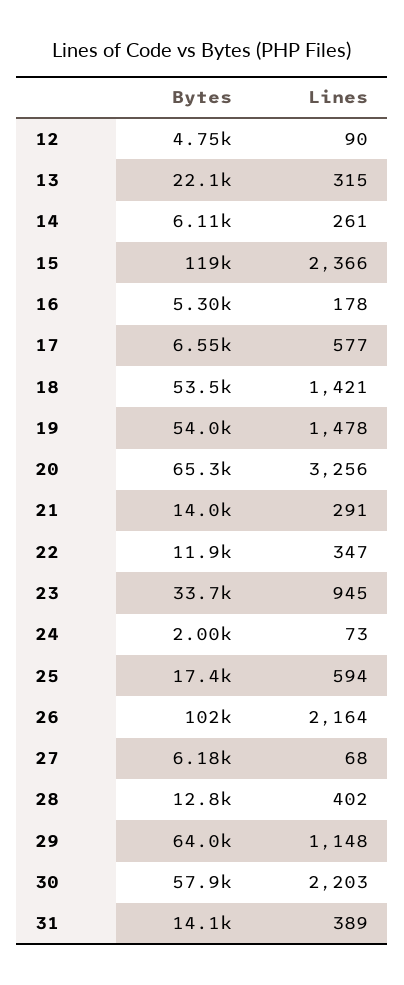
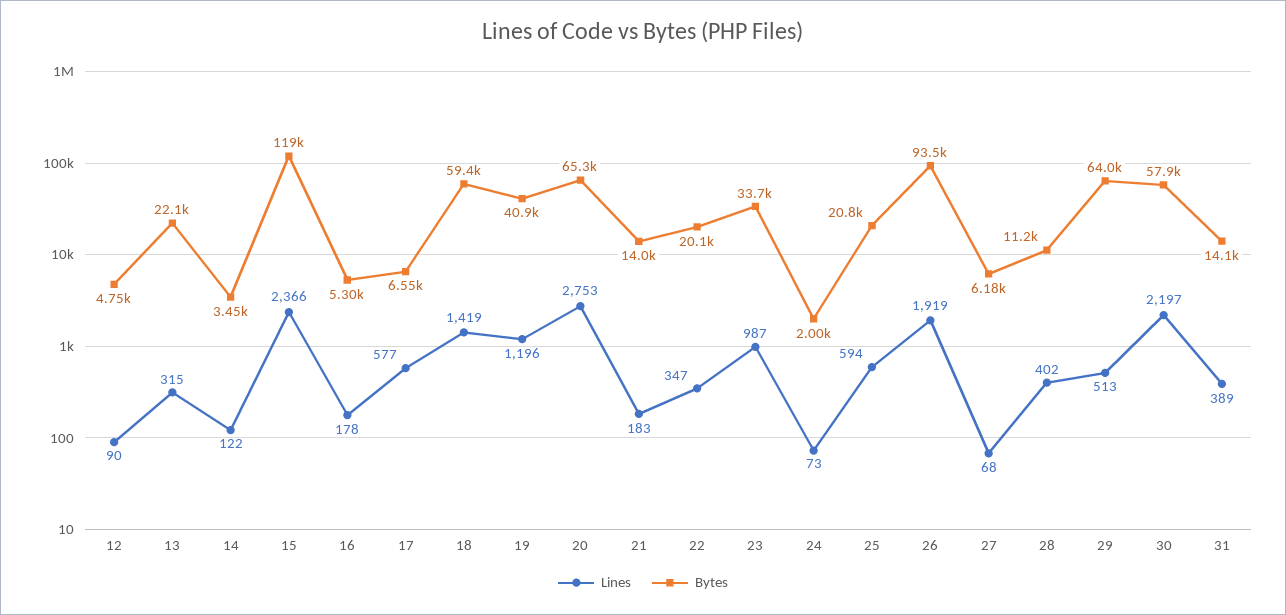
  {
    "Bytes": {
      "12": 4750,
      "13": 22100,
-     "14": 6110,
+     "14": 3450,
      "15": 119000,
      "16": 5300,
      "17": 6550,
-     "18": 53500,
+     "18": 59400,
-     "19": 54000,
+     "19": 40900,
      "20": 65300,
      "21": 14000,
-     "22": 11900,
+     "22": 20100,
      "23": 33700,
      "24": 2000,
-     "25": 17400,
+     "25": 20800,
-     "26": 102000,
+     "26": 93500,
      "27": 6180,
-     "28": 12800,
+     "28": 11200,
      "29": 64000,
      "30": 57900,
      "31": 14100
    },
    "Lines": {
      "12": 90,
      "13": 315,
-     "14": 261,
+     "14": 122,
      "15": 2366,
      "16": 178,
      "17": 577,
-     "18": 1421,
+     "18": 1419,
-     "19": 1478,
+     "19": 1196,
-     "20": 3256,
+     "20": 2753,
-     "21": 291,
+     "21": 183,
      "22": 347,
-     "23": 945,
+     "23": 987,
      "24": 73,
      "25": 594,
-     "26": 2164,
+     "26": 1919,
      "27": 68,
      "28": 402,
-     "29": 1148,
+     "29": 513,
-     "30": 2203,
+     "30": 2197,
      "31": 389
    }
  }

